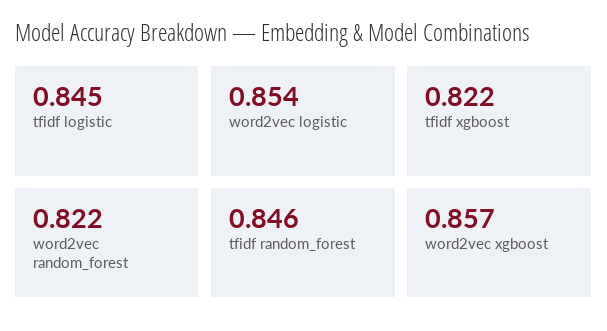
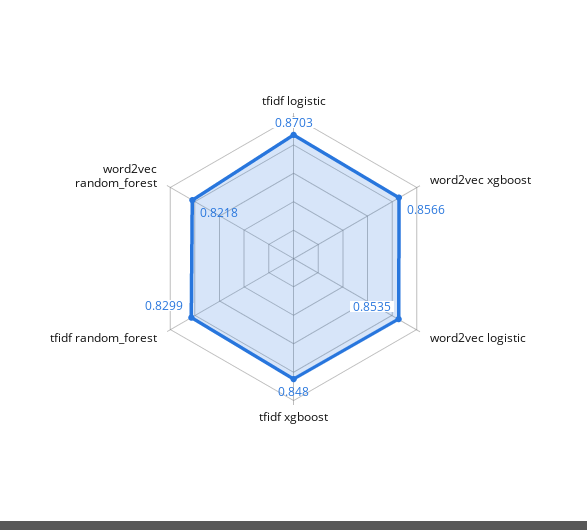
  {
-   "tfidf logistic": 0.845,
+   "tfidf logistic": 0.8703,
    "word2vec logistic": 0.8535,
-   "tfidf xgboost": 0.822,
+   "tfidf xgboost": 0.848,
    "word2vec random_forest": 0.8218,
-   "tfidf random_forest": 0.846,
+   "tfidf random_forest": 0.8299,
    "word2vec xgboost": 0.8566
  }

